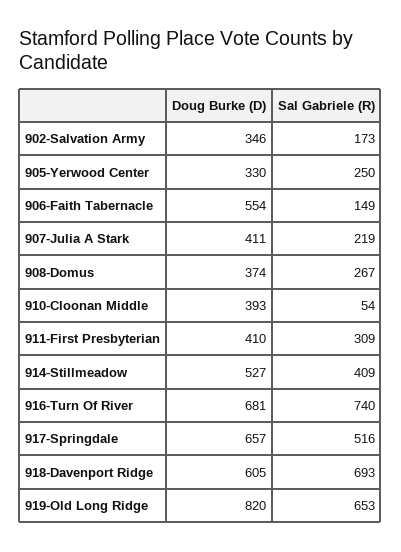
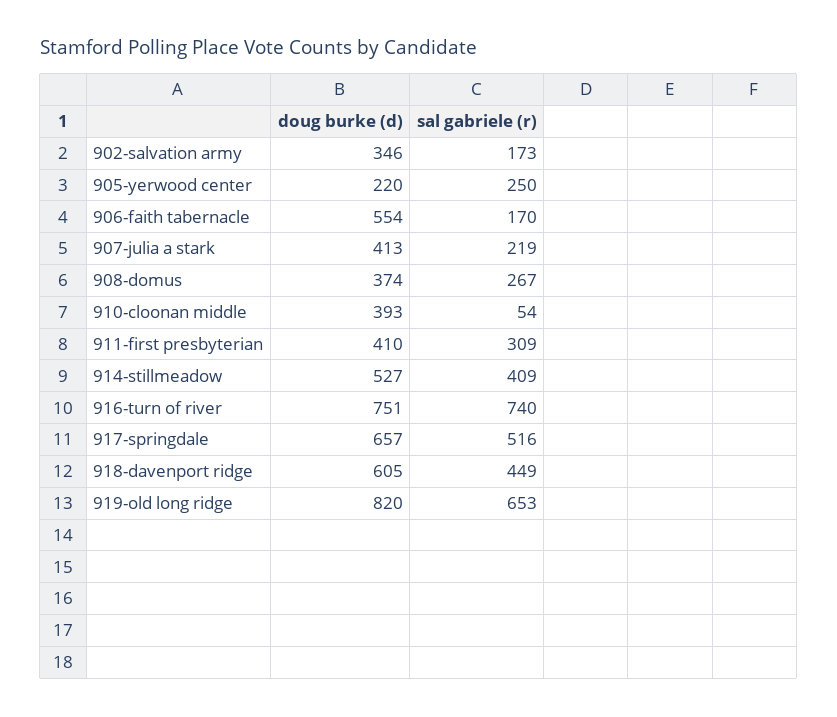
  {
    "Doug Burke (D)": {
      "902-Salvation Army": 346,
-     "905-Yerwood Center": 330,
+     "905-Yerwood Center": 220,
      "906-Faith Tabernacle": 554,
-     "907-Julia A Stark": 411,
+     "907-Julia A Stark": 413,
      "908-Domus": 374,
      "910-Cloonan Middle": 393,
      "911-First Presbyterian": 410,
      "914-Stillmeadow": 527,
-     "916-Turn Of River": 681,
+     "916-Turn Of River": 751,
      "917-Springdale": 657,
      "918-Davenport Ridge": 605,
      "919-Old Long Ridge": 820
    },
    "Sal Gabriele (R)": {
      "902-Salvation Army": 173,
      "905-Yerwood Center": 250,
-     "906-Faith Tabernacle": 149,
+     "906-Faith Tabernacle": 170,
      "907-Julia A Stark": 219,
      "908-Domus": 267,
      "910-Cloonan Middle": 54,
      "911-First Presbyterian": 309,
      "914-Stillmeadow": 409,
      "916-Turn Of River": 740,
      "917-Springdale": 516,
-     "918-Davenport Ridge": 693,
+     "918-Davenport Ridge": 449,
      "919-Old Long Ridge": 653
    }
  }

